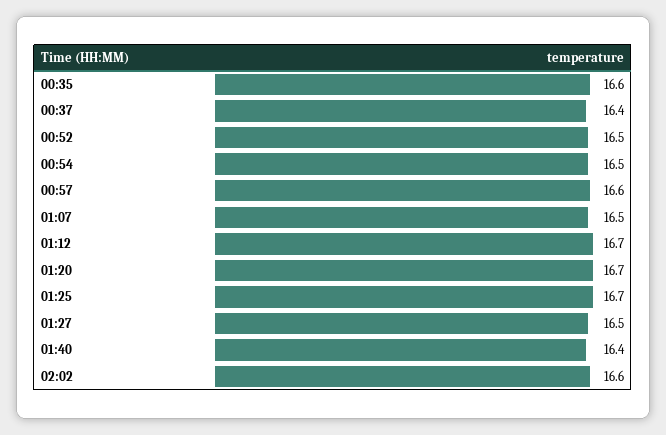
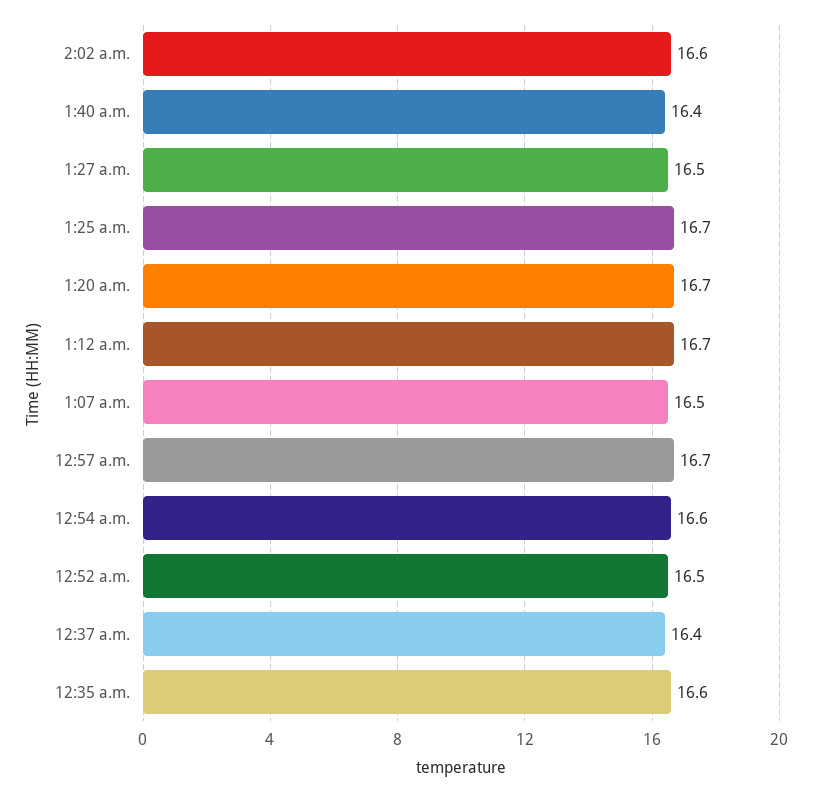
  {
    "00:35": 16.6,
    "00:37": 16.4,
    "00:52": 16.5,
-   "00:54": 16.5,
+   "00:54": 16.6,
-   "00:57": 16.6,
+   "00:57": 16.7,
    "01:07": 16.5,
    "01:12": 16.7,
    "01:20": 16.7,
    "01:25": 16.7,
    "01:27": 16.5,
    "01:40": 16.4,
    "02:02": 16.6
  }

